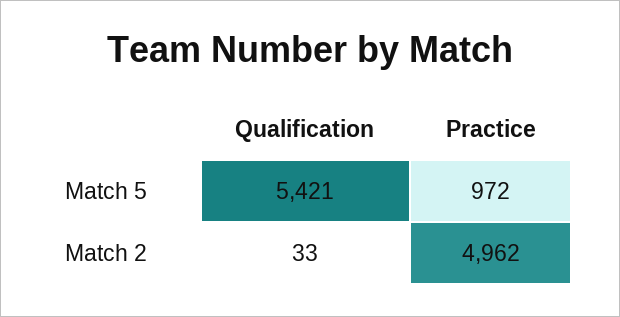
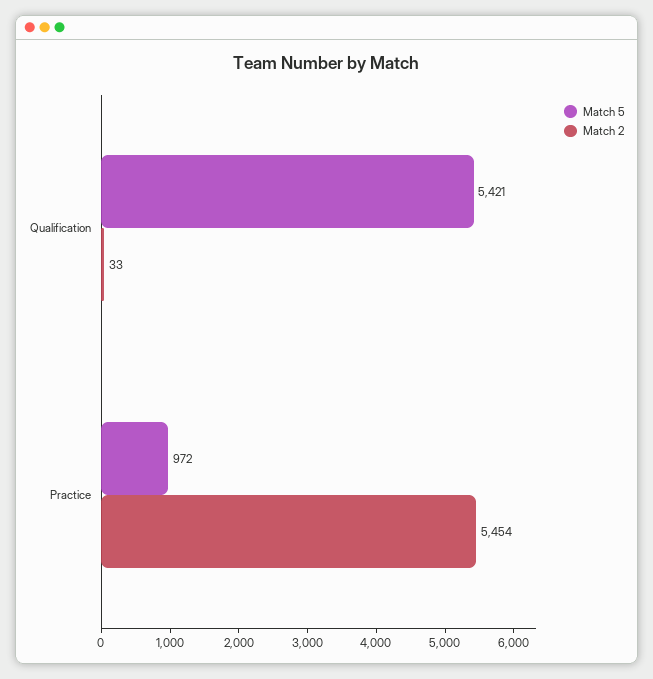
  {
    "Match 5": {
      "Qualification": 5421,
      "Practice": 972
    },
    "Match 2": {
      "Qualification": 33,
-     "Practice": 4962
+     "Practice": 5454
    }
  }

